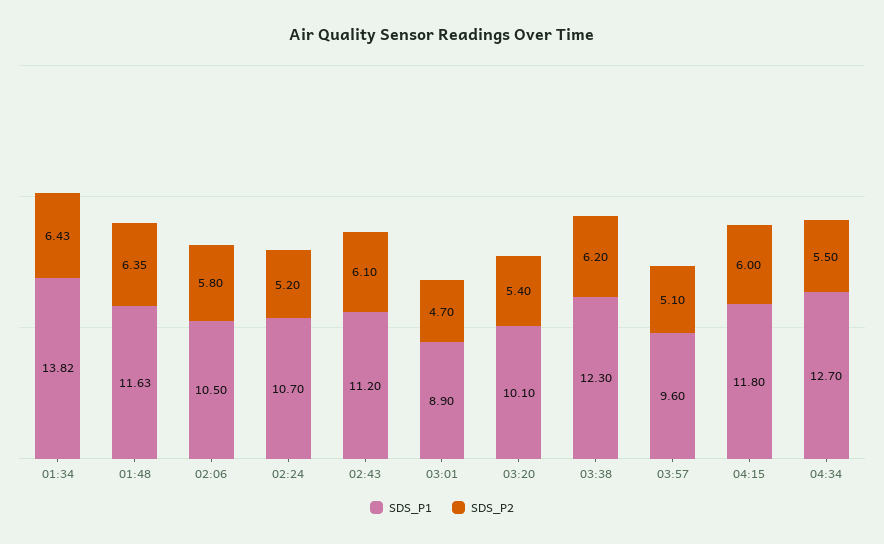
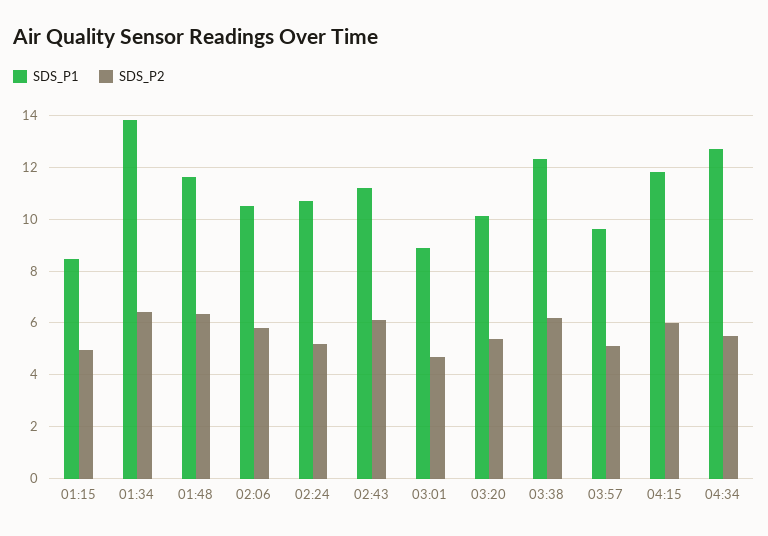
  {
    "SDS_P1": {
      "01:34": 13.82,
      "01:48": 11.63,
      "02:06": 10.5,
      "02:24": 10.7,
      "02:43": 11.2,
      "03:01": 8.9,
      "03:20": 10.1,
      "03:38": 12.3,
      "03:57": 9.6,
      "04:15": 11.8,
-     "04:34": 12.7
+     "04:34": 12.7,
+     "01:15": 8.5
    },
    "SDS_P2": {
      "01:34": 6.43,
      "01:48": 6.35,
      "02:06": 5.8,
      "02:24": 5.2,
      "02:43": 6.1,
      "03:01": 4.7,
      "03:20": 5.4,
      "03:38": 6.2,
      "03:57": 5.1,
      "04:15": 6,
-     "04:34": 5.5
+     "04:34": 5.5,
+     "01:15": 5
    }
  }

